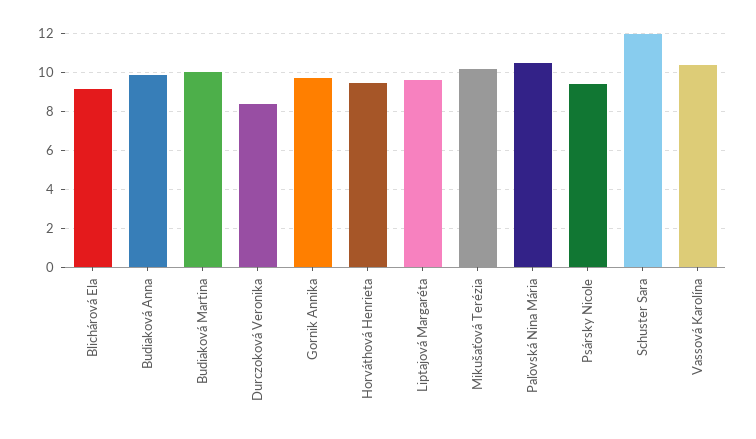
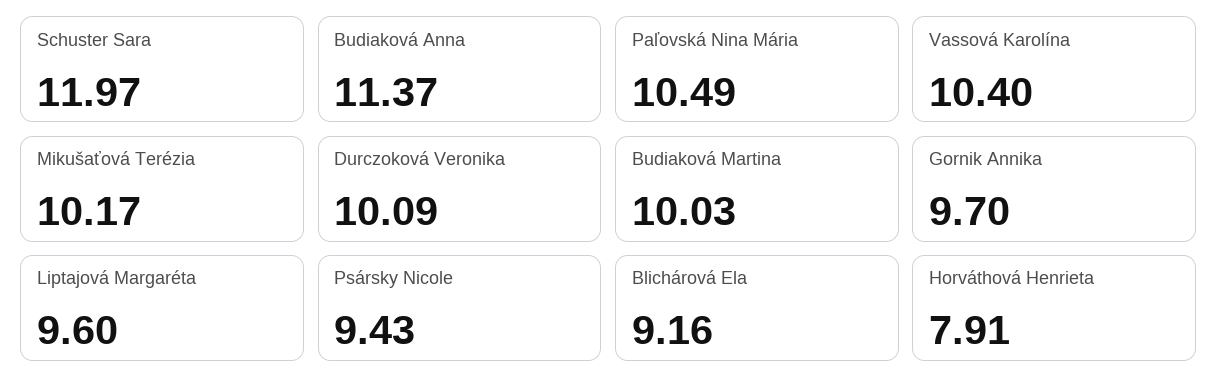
  {
    "Blichárová Ela": 9.16,
-   "Budiaková Anna": 10,
+   "Budiaková Anna": 11.37,
    "Budiaková Martina": 10.03,
-   "Durczoková Veronika": 8.5,
+   "Durczoková Veronika": 10.09,
    "Gornik Annika": 9.7,
-   "Horváthová Henrieta": 9.5,
+   "Horváthová Henrieta": 7.91,
    "Liptajová Margaréta": 9.6,
    "Mikušaťová Terézia": 10.17,
    "Paľovská Nina Mária": 10.49,
    "Psársky Nicole": 9.43,
    "Schuster Sara": 11.97,
    "Vassová Karolína": 10.4
  }

